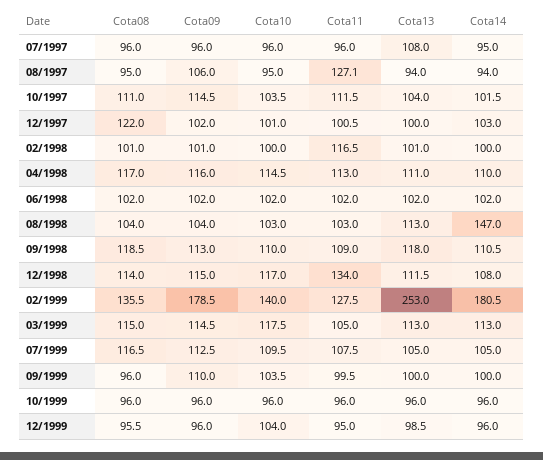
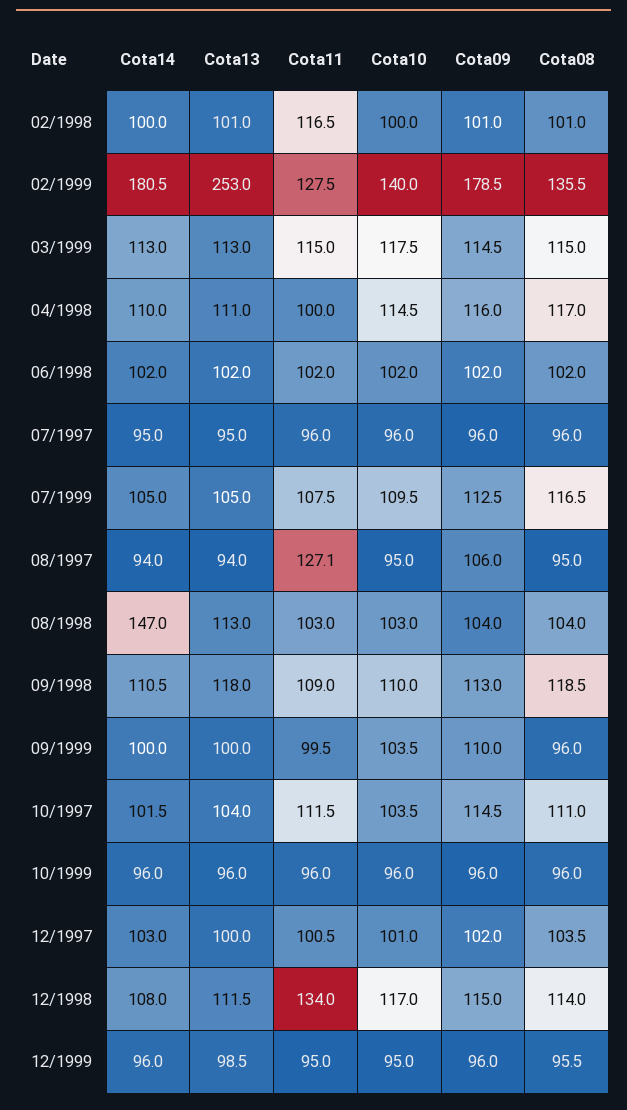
  {
    "Cota08": {
      "07/1997": 96,
      "08/1997": 95,
      "10/1997": 111,
-     "12/1997": 122,
+     "12/1997": 103.5,
      "02/1998": 101,
      "04/1998": 117,
      "06/1998": 102,
      "08/1998": 104,
      "09/1998": 118.5,
      "12/1998": 114,
      "02/1999": 135.5,
      "03/1999": 115,
      "07/1999": 116.5,
      "09/1999": 96,
      "10/1999": 96,
      "12/1999": 95.5
    },
    "Cota09": {
      "07/1997": 96,
      "08/1997": 106,
      "10/1997": 114.5,
      "12/1997": 102,
      "02/1998": 101,
      "04/1998": 116,
      "06/1998": 102,
      "08/1998": 104,
      "09/1998": 113,
      "12/1998": 115,
      "02/1999": 178.5,
      "03/1999": 114.5,
      "07/1999": 112.5,
      "09/1999": 110,
      "10/1999": 96,
      "12/1999": 96
    },
    "Cota10": {
      "07/1997": 96,
      "08/1997": 95,
      "10/1997": 103.5,
      "12/1997": 101,
      "02/1998": 100,
      "04/1998": 114.5,
      "06/1998": 102,
      "08/1998": 103,
      "09/1998": 110,
      "12/1998": 117,
      "02/1999": 140,
      "03/1999": 117.5,
      "07/1999": 109.5,
      "09/1999": 103.5,
      "10/1999": 96,
-     "12/1999": 104
+     "12/1999": 95
    },
    "Cota11": {
      "07/1997": 96,
      "08/1997": 127.1,
      "10/1997": 111.5,
      "12/1997": 100.5,
      "02/1998": 116.5,
-     "04/1998": 113,
+     "04/1998": 100,
      "06/1998": 102,
      "08/1998": 103,
      "09/1998": 109,
      "12/1998": 134,
      "02/1999": 127.5,
-     "03/1999": 105,
+     "03/1999": 115,
      "07/1999": 107.5,
      "09/1999": 99.5,
      "10/1999": 96,
      "12/1999": 95
    },
    "Cota13": {
-     "07/1997": 108,
+     "07/1997": 95,
      "08/1997": 94,
      "10/1997": 104,
      "12/1997": 100,
      "02/1998": 101,
      "04/1998": 111,
      "06/1998": 102,
      "08/1998": 113,
      "09/1998": 118,
      "12/1998": 111.5,
      "02/1999": 253,
      "03/1999": 113,
      "07/1999": 105,
      "09/1999": 100,
      "10/1999": 96,
      "12/1999": 98.5
    },
    "Cota14": {
      "07/1997": 95,
      "08/1997": 94,
      "10/1997": 101.5,
      "12/1997": 103,
      "02/1998": 100,
      "04/1998": 110,
      "06/1998": 102,
      "08/1998": 147,
      "09/1998": 110.5,
      "12/1998": 108,
      "02/1999": 180.5,
      "03/1999": 113,
      "07/1999": 105,
      "09/1999": 100,
      "10/1999": 96,
      "12/1999": 96
    }
  }

